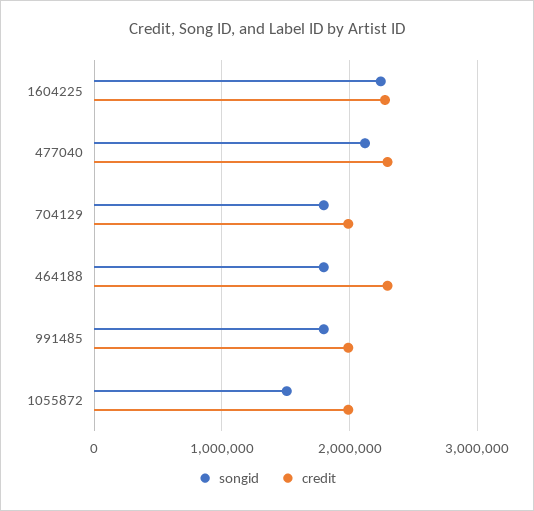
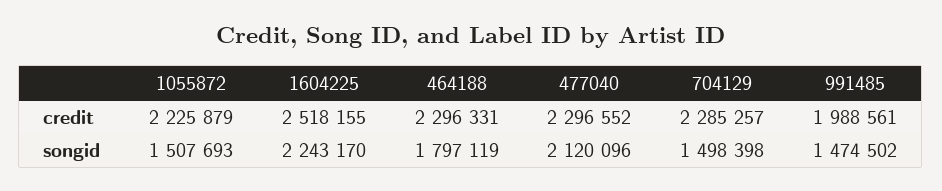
  {
    "songid": {
      "1604225": 2243170,
      "477040": 2120096,
-     "704129": 1800000,
+     "704129": 1498398,
      "464188": 1797119,
-     "991485": 1800000,
+     "991485": 1474502,
      "1055872": 1507693
    },
    "credit": {
-     "1604225": 2300000,
+     "1604225": 2518155,
      "477040": 2296552,
-     "704129": 2000000,
+     "704129": 2285257,
      "464188": 2296331,
      "991485": 1988561,
-     "1055872": 2000000
+     "1055872": 2225879
    }
  }

